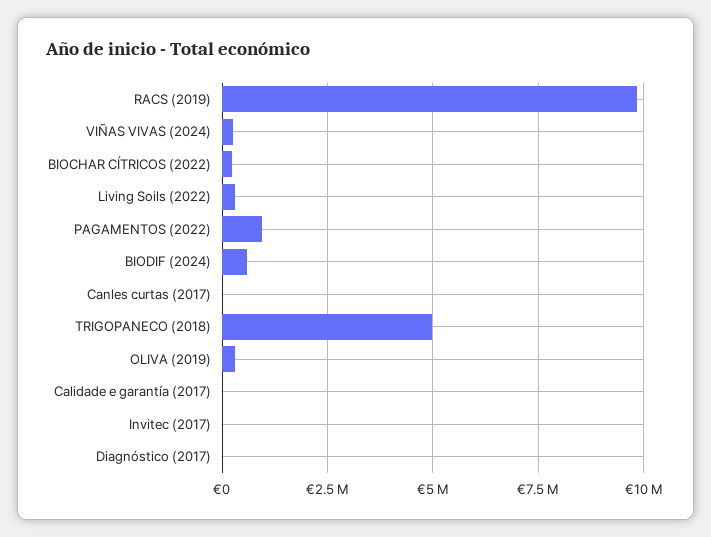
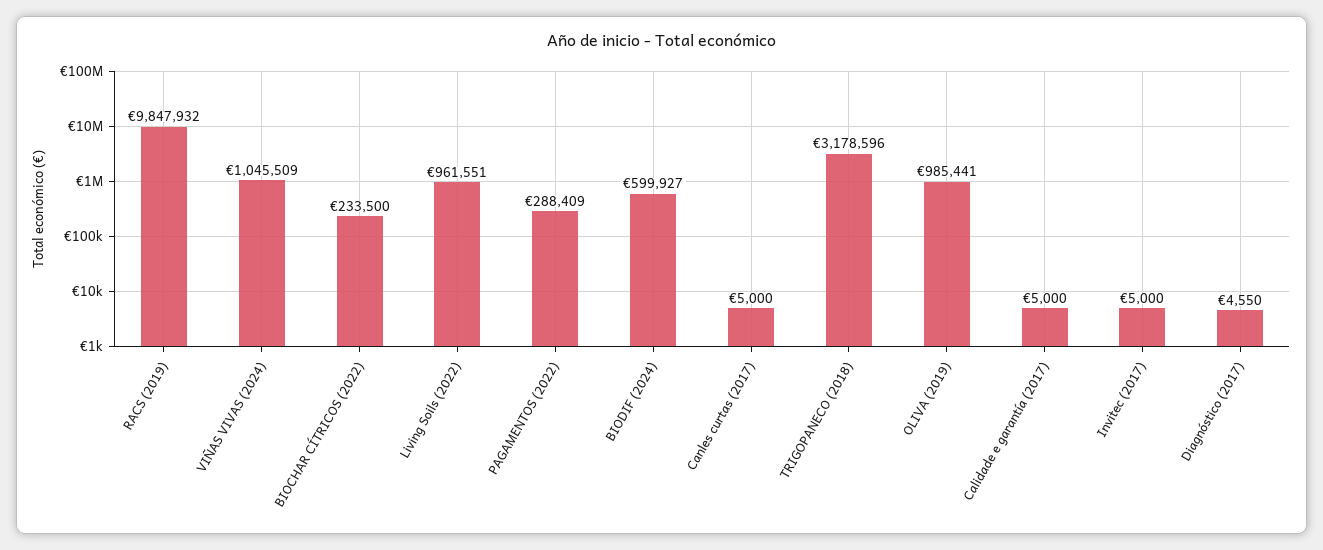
  {
    "RACS (2019)": 9847932,
-   "VIÑAS VIVAS (2024)": 250000,
+   "VIÑAS VIVAS (2024)": 1045509,
    "BIOCHAR CÍTRICOS (2022)": 233500,
-   "Living Soils (2022)": 250000,
+   "Living Soils (2022)": 961551,
-   "PAGAMENTOS (2022)": 1000000,
+   "PAGAMENTOS (2022)": 288409,
    "BIODIF (2024)": 599927,
    "Canles curtas (2017)": 5000,
-   "TRIGOPANECO (2018)": 5000000,
+   "TRIGOPANECO (2018)": 3178596,
-   "OLIVA (2019)": 250000,
+   "OLIVA (2019)": 985441,
    "Calidade e garantía (2017)": 5000,
    "Invitec (2017)": 5000,
    "Diagnóstico (2017)": 4550
  }

